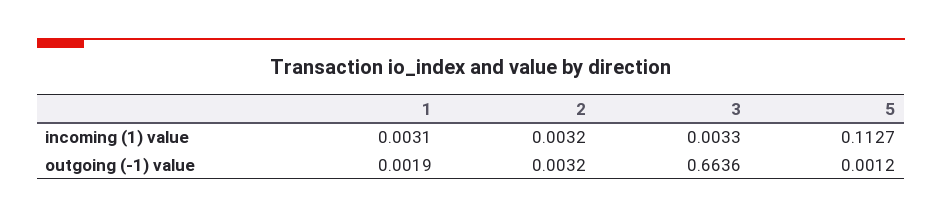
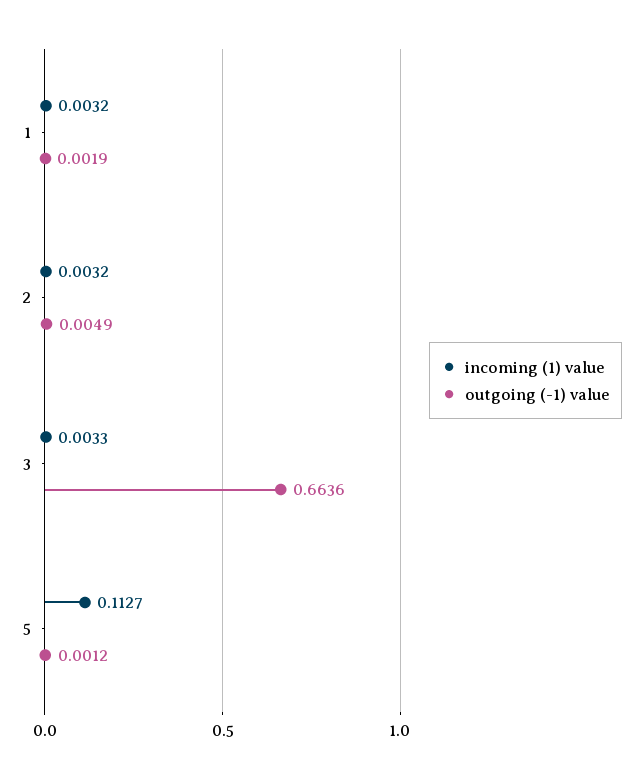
  {
    "incoming (1) value": {
-     "1": 0.0031,
+     "1": 0.0032,
      "2": 0.0032,
      "3": 0.0033,
      "5": 0.1127
    },
    "outgoing (-1) value": {
      "1": 0.0019,
-     "2": 0.0032,
+     "2": 0.0049,
      "3": 0.6636,
      "5": 0.0012
    }
  }

